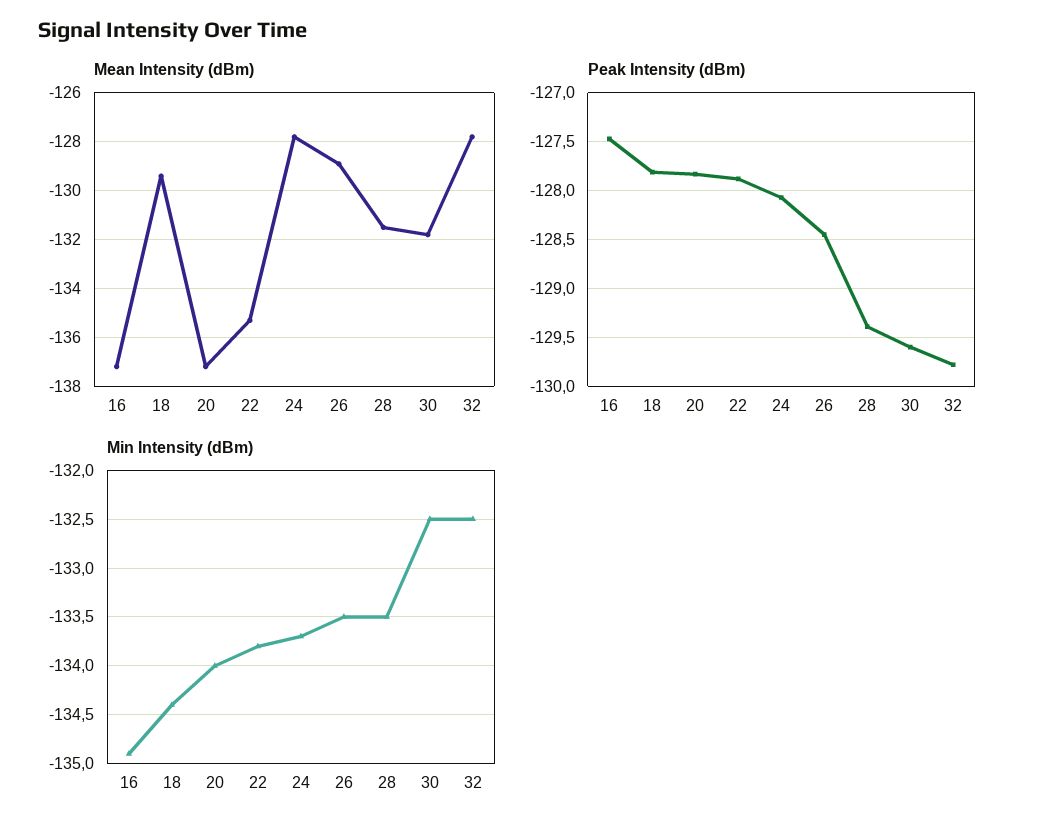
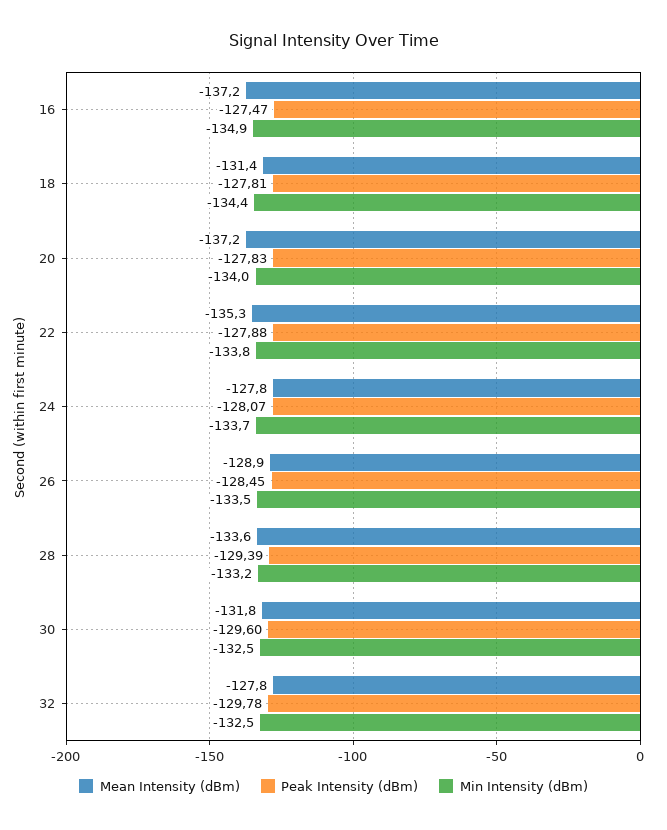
  {
    "Mean Intensity (dBm)": {
      "16": -137.2,
-     "18": -129.5,
+     "18": -131.4,
      "20": -137.2,
      "22": -135.3,
      "24": -127.8,
      "26": -128.9,
-     "28": -131.5,
+     "28": -133.6,
      "30": -131.8,
      "32": -127.8
    },
    "Peak Intensity (dBm)": {
      "16": -127.47,
      "18": -127.81,
      "20": -127.83,
      "22": -127.88,
      "24": -128.07,
      "26": -128.45,
      "28": -129.39,
      "30": -129.6,
      "32": -129.78
    },
    "Min Intensity (dBm)": {
      "16": -134.9,
      "18": -134.4,
      "20": -134,
      "22": -133.8,
      "24": -133.7,
      "26": -133.5,
-     "28": -133.5,
+     "28": -133.2,
      "30": -132.5,
      "32": -132.5
    }
  }

